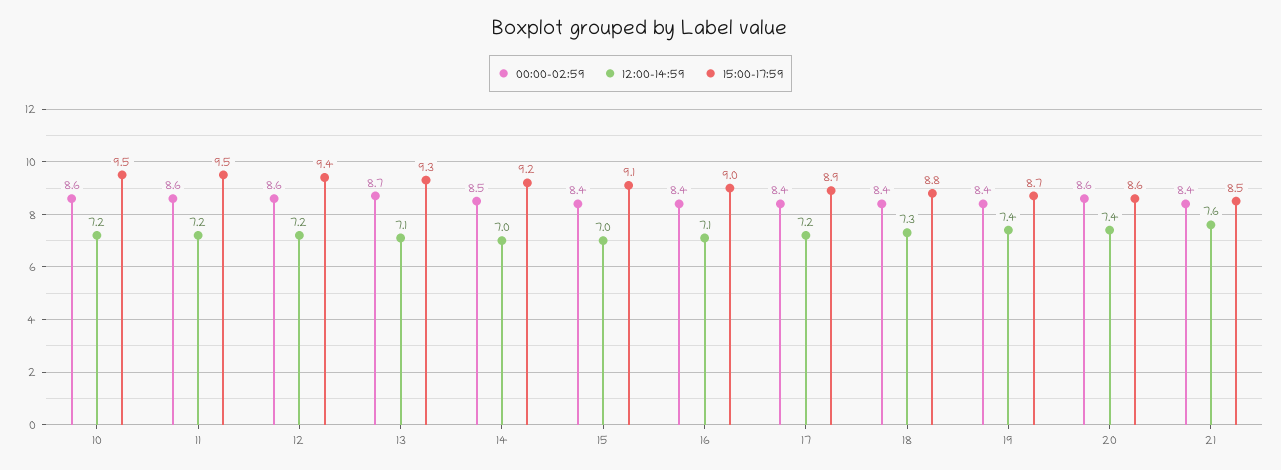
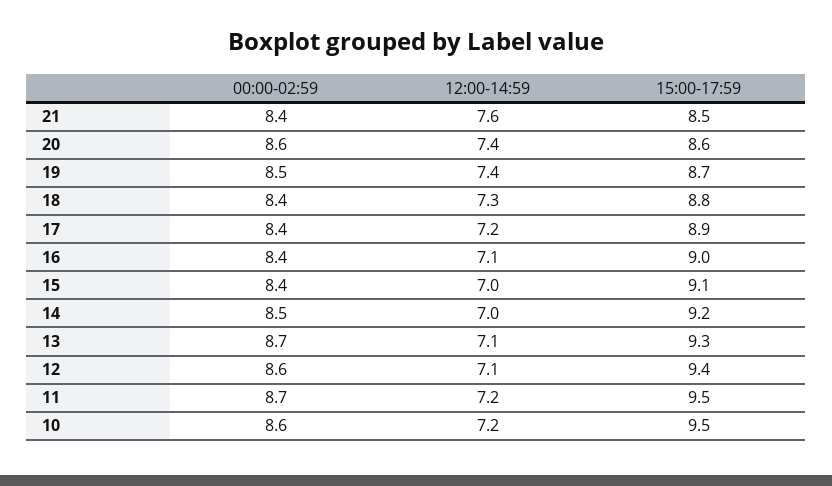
  {
    "00:00-02:59": {
      "10": 8.6,
-     "11": 8.6,
+     "11": 8.7,
      "12": 8.6,
      "13": 8.7,
      "14": 8.5,
      "15": 8.4,
      "16": 8.4,
      "17": 8.4,
      "18": 8.4,
-     "19": 8.4,
+     "19": 8.5,
      "20": 8.6,
      "21": 8.4
    },
    "12:00-14:59": {
      "10": 7.2,
      "11": 7.2,
-     "12": 7.2,
+     "12": 7.1,
      "13": 7.1,
      "14": 7,
      "15": 7,
      "16": 7.1,
      "17": 7.2,
      "18": 7.3,
      "19": 7.4,
      "20": 7.4,
      "21": 7.6
    },
    "15:00-17:59": {
      "10": 9.5,
      "11": 9.5,
      "12": 9.4,
      "13": 9.3,
      "14": 9.2,
      "15": 9.1,
      "16": 9,
      "17": 8.9,
      "18": 8.8,
      "19": 8.7,
      "20": 8.6,
      "21": 8.5
    }
  }

